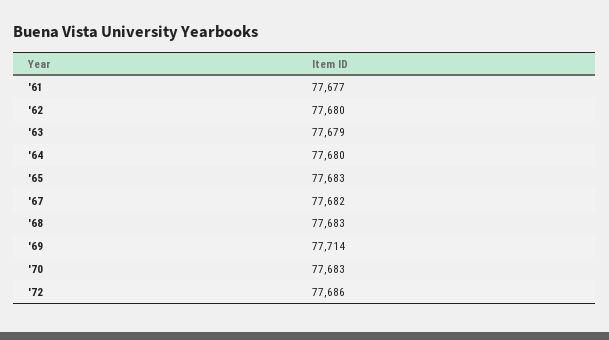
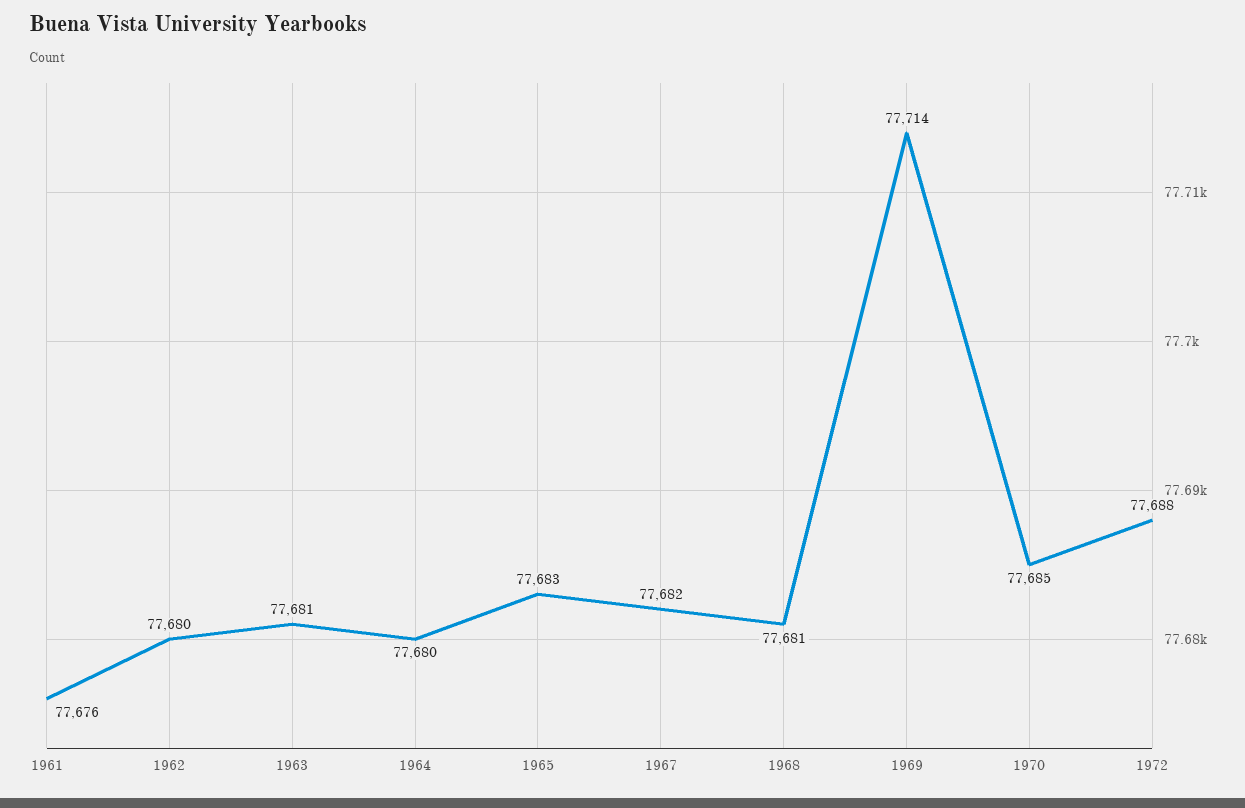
  {
-   "'61": 77677,
+   "'61": 77676,
    "'62": 77680,
-   "'63": 77679,
+   "'63": 77681,
    "'64": 77680,
    "'65": 77683,
    "'67": 77682,
-   "'68": 77683,
+   "'68": 77681,
    "'69": 77714,
-   "'70": 77683,
+   "'70": 77685,
-   "'72": 77686
+   "'72": 77688
  }

